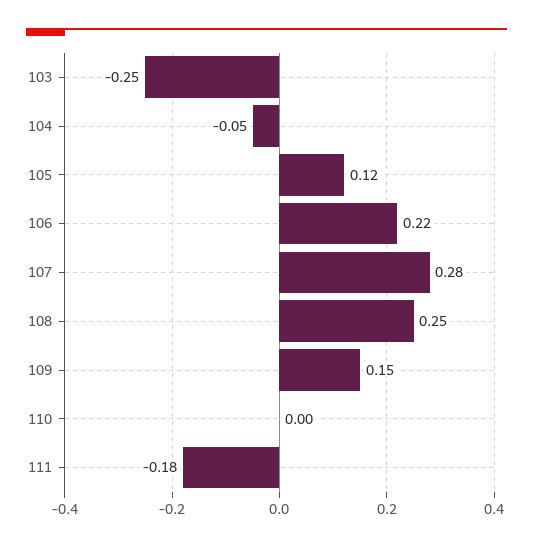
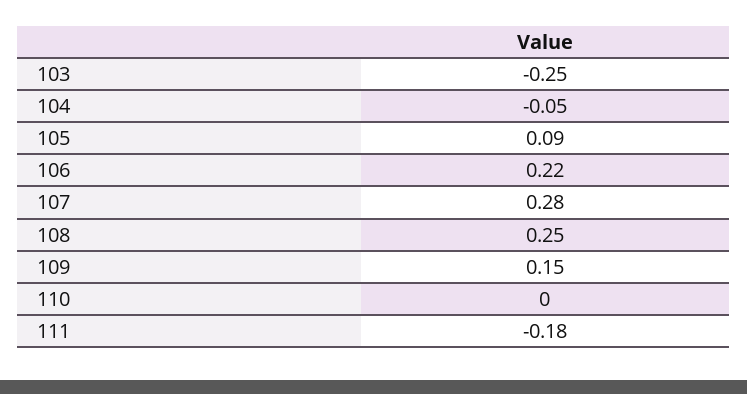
  {
    "103": -0.25,
    "104": -0.05,
-   "105": 0.12,
+   "105": 0.09,
    "106": 0.22,
    "107": 0.28,
    "108": 0.25,
    "109": 0.15,
    "110": 0,
    "111": -0.18
  }

